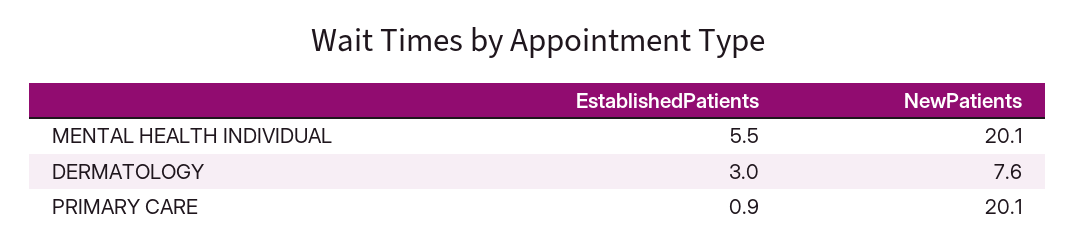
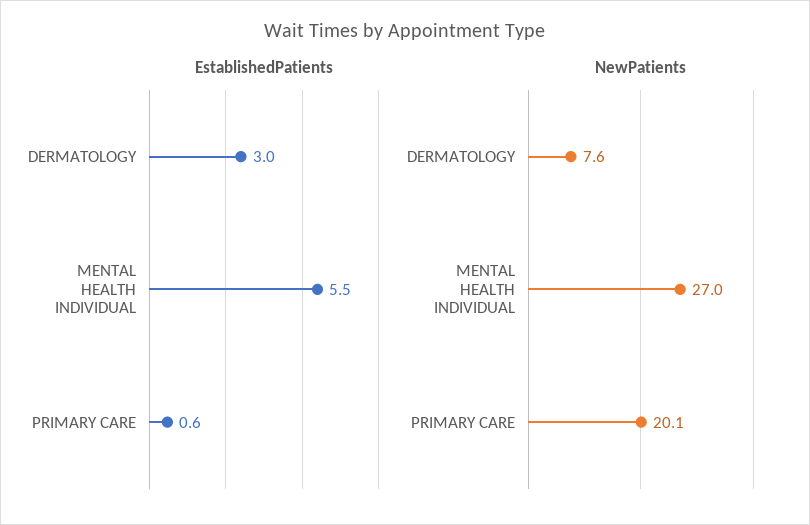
  {
    "EstablishedPatients": {
      "MENTAL HEALTH INDIVIDUAL": 5.5,
      "DERMATOLOGY": 3,
-     "PRIMARY CARE": 0.9
+     "PRIMARY CARE": 0.6
    },
    "NewPatients": {
-     "MENTAL HEALTH INDIVIDUAL": 20.1,
+     "MENTAL HEALTH INDIVIDUAL": 27,
      "DERMATOLOGY": 7.6,
      "PRIMARY CARE": 20.1
    }
  }

